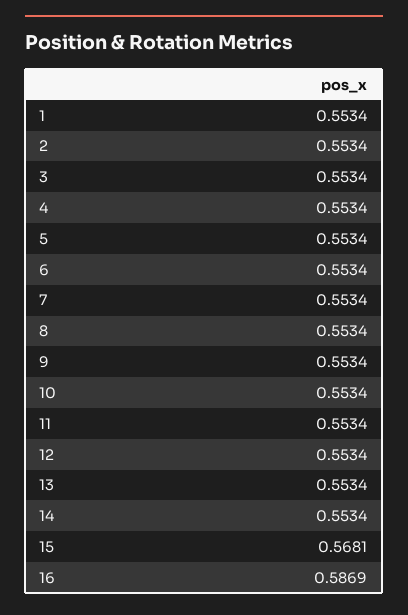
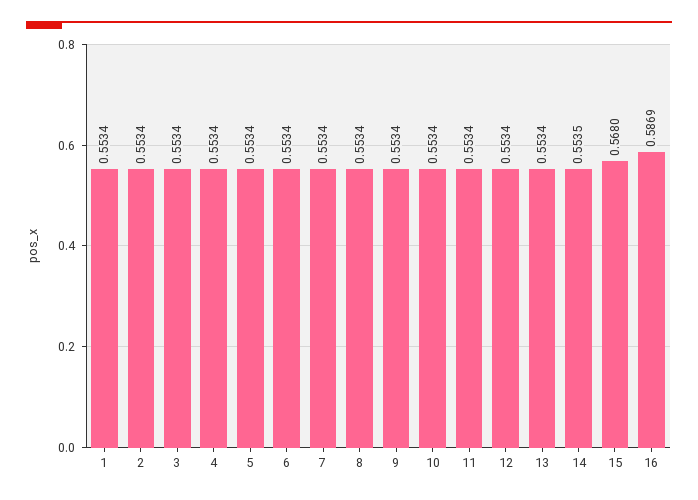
  {
    "1": 0.5534,
    "2": 0.5534,
    "3": 0.5534,
    "4": 0.5534,
    "5": 0.5534,
    "6": 0.5534,
    "7": 0.5534,
    "8": 0.5534,
    "9": 0.5534,
    "10": 0.5534,
    "11": 0.5534,
    "12": 0.5534,
    "13": 0.5534,
-   "14": 0.5534,
+   "14": 0.5535,
-   "15": 0.5681,
+   "15": 0.568,
    "16": 0.5869
  }

